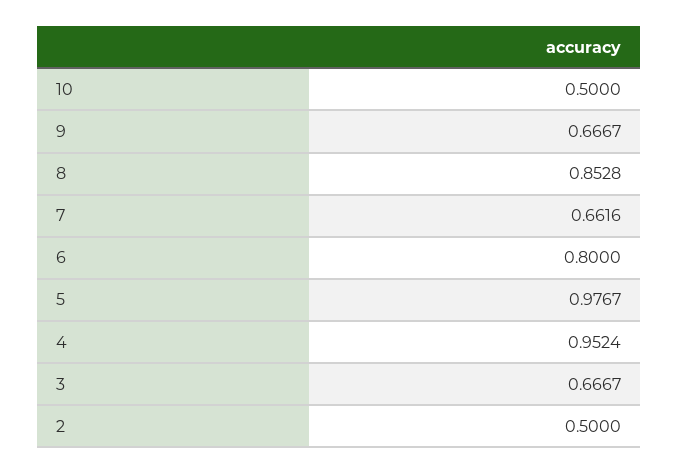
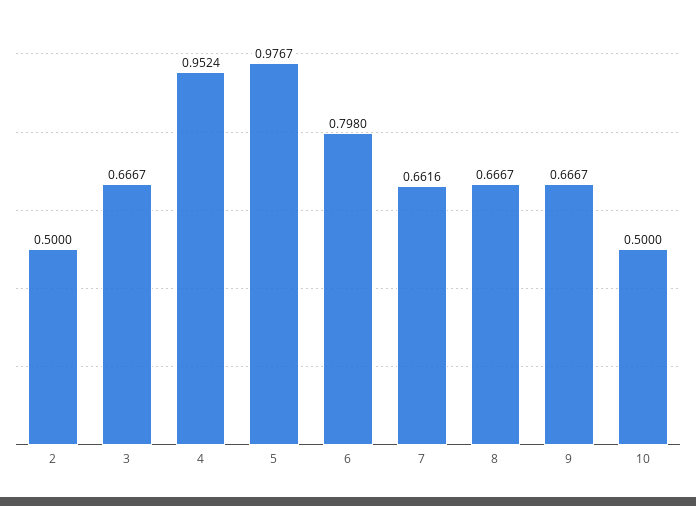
  {
    "10": 0.5,
    "9": 0.6667,
-   "8": 0.8528,
+   "8": 0.6667,
    "7": 0.6616,
-   "6": 0.8,
+   "6": 0.798,
    "5": 0.9767,
    "4": 0.9524,
    "3": 0.6667,
    "2": 0.5
  }

